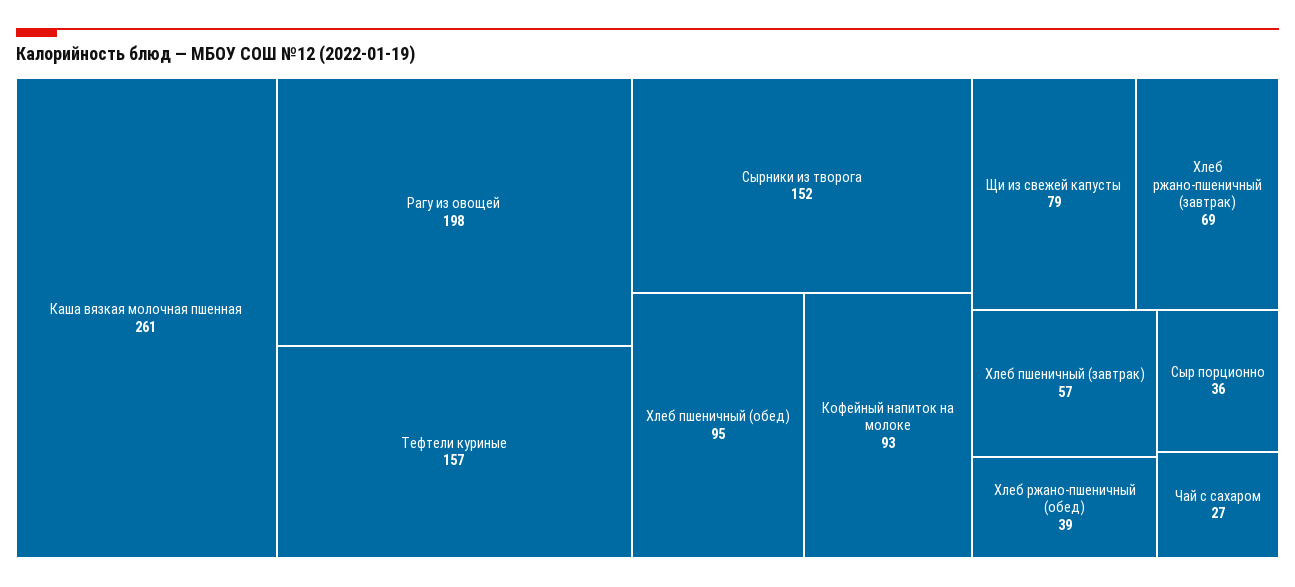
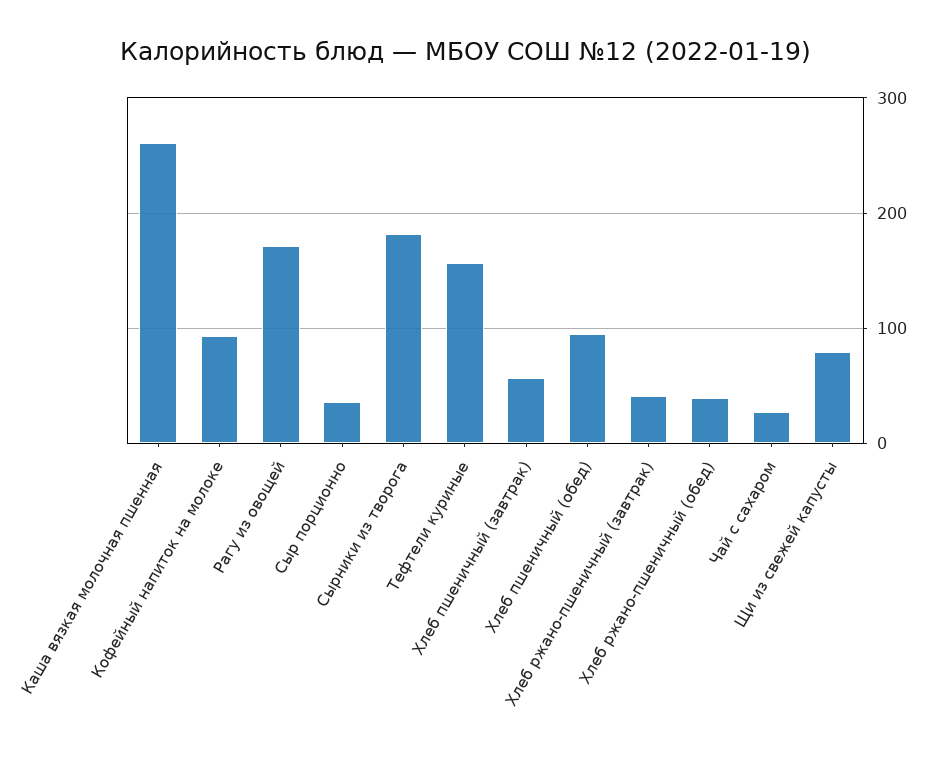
  {
    "Каша вязкая молочная пшенная": 261,
-   "Рагу из овощей": 198,
+   "Рагу из овощей": 170,
    "Тефтели куриные": 157,
-   "Сырники из творога": 152,
+   "Сырники из творога": 180,
    "Хлеб пшеничный (обед)": 95,
    "Кофейный напиток на молоке": 93,
    "Щи из свежей капусты": 79,
-   "Хлеб ржано-пшеничный (завтрак)": 69,
+   "Хлеб ржано-пшеничный (завтрак)": 40,
    "Хлеб пшеничный (завтрак)": 57,
    "Хлеб ржано-пшеничный (обед)": 39,
    "Сыр порционно": 36,
    "Чай с сахаром": 27
  }

